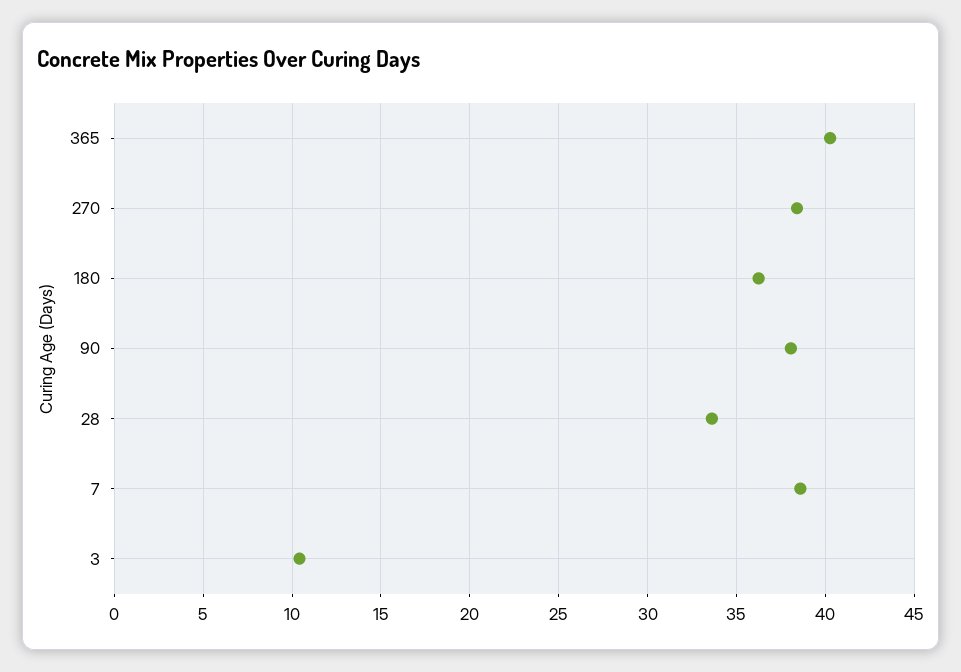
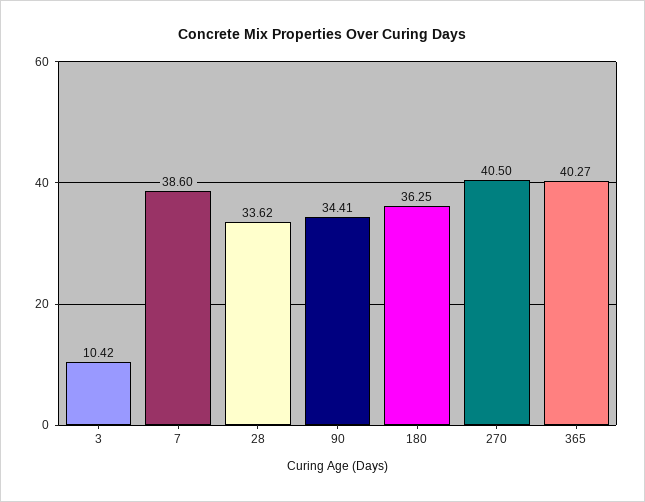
  {
    "365": 40.27,
-   "270": 38.5,
+   "270": 40.5,
    "180": 36.25,
-   "90": 38,
+   "90": 34.41,
    "28": 33.62,
    "7": 38.6,
    "3": 10.42
  }

